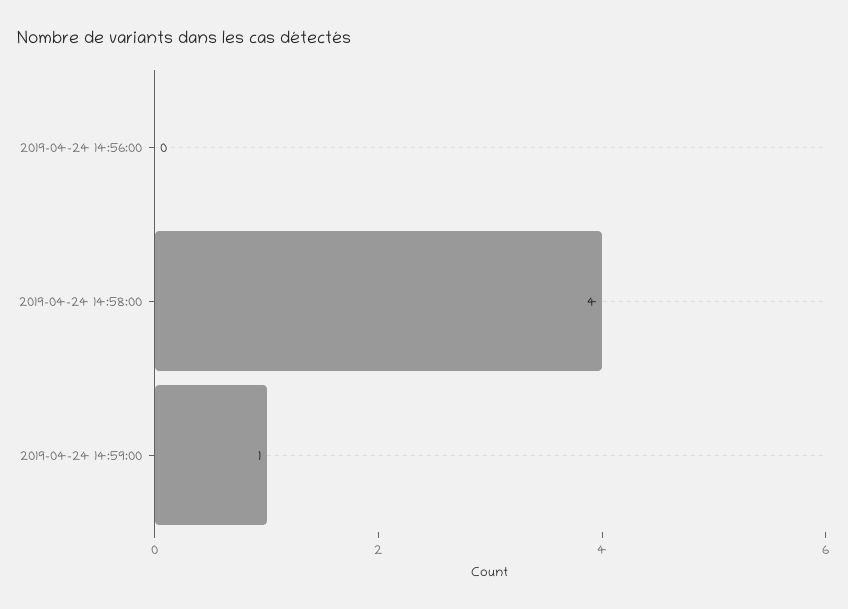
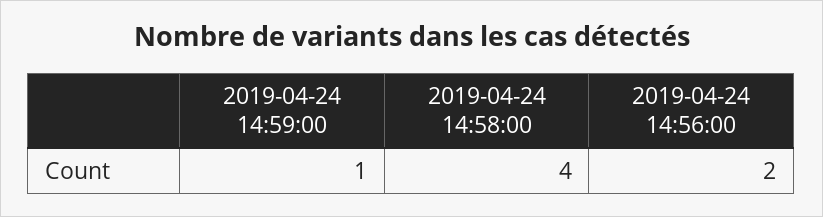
  {
-   "2019-04-24 14:56:00": 0,
+   "2019-04-24 14:56:00": 2,
    "2019-04-24 14:58:00": 4,
    "2019-04-24 14:59:00": 1
  }

